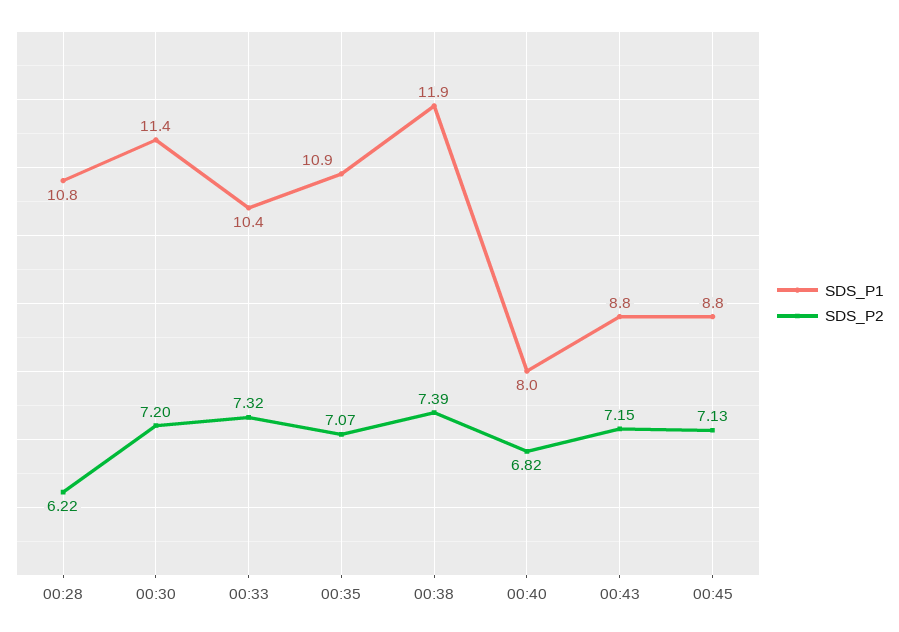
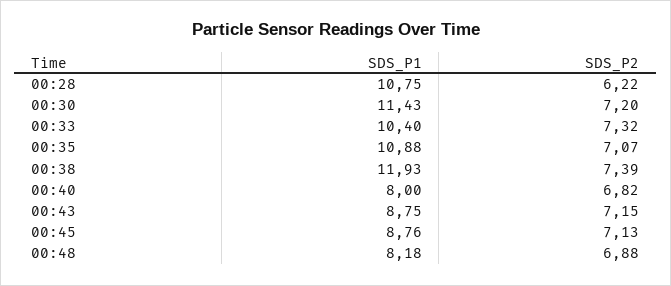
  {
    "SDS_P1": {
      "00:28": 10.75,
      "00:30": 11.43,
      "00:33": 10.4,
      "00:35": 10.88,
      "00:38": 11.93,
      "00:40": 8,
      "00:43": 8.75,
-     "00:45": 8.76
+     "00:45": 8.76,
+     "00:48": 8.18
    },
    "SDS_P2": {
      "00:28": 6.22,
      "00:30": 7.2,
      "00:33": 7.32,
      "00:35": 7.07,
      "00:38": 7.39,
      "00:40": 6.82,
      "00:43": 7.15,
-     "00:45": 7.13
+     "00:45": 7.13,
+     "00:48": 6.88
    }
  }

